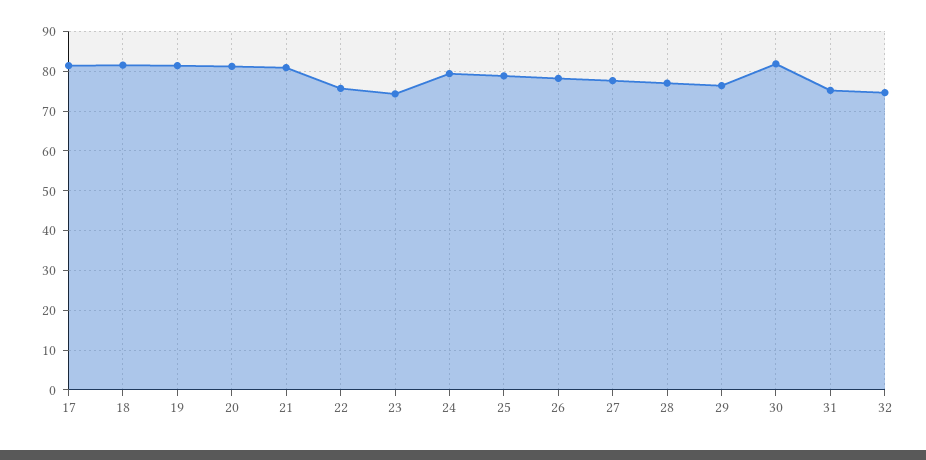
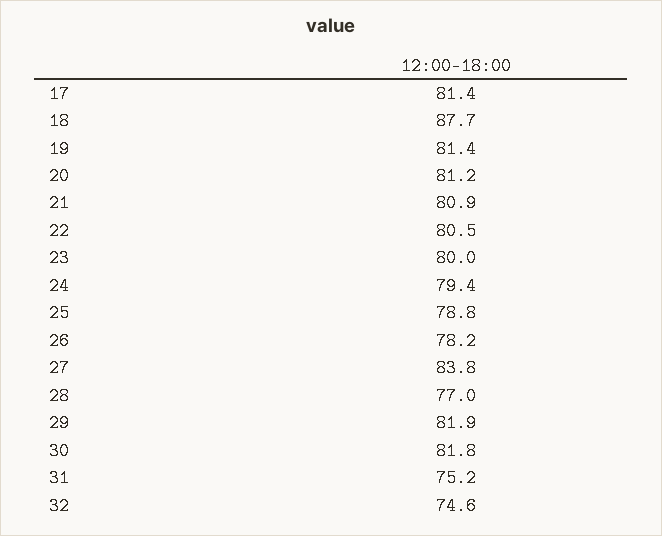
  {
    "17": 81.4,
-   "18": 82,
+   "18": 87.7,
    "19": 81.4,
    "20": 81.2,
    "21": 80.9,
-   "22": 76,
+   "22": 80.5,
-   "23": 74,
+   "23": 80,
    "24": 79.4,
    "25": 78.8,
    "26": 78.2,
-   "27": 78,
+   "27": 83.8,
    "28": 77,
-   "29": 76,
+   "29": 81.9,
    "30": 81.8,
    "31": 75.2,
    "32": 74.6
  }

